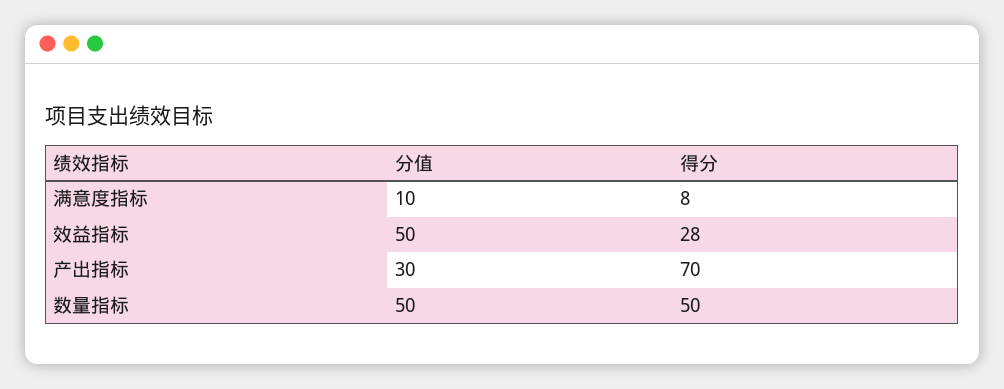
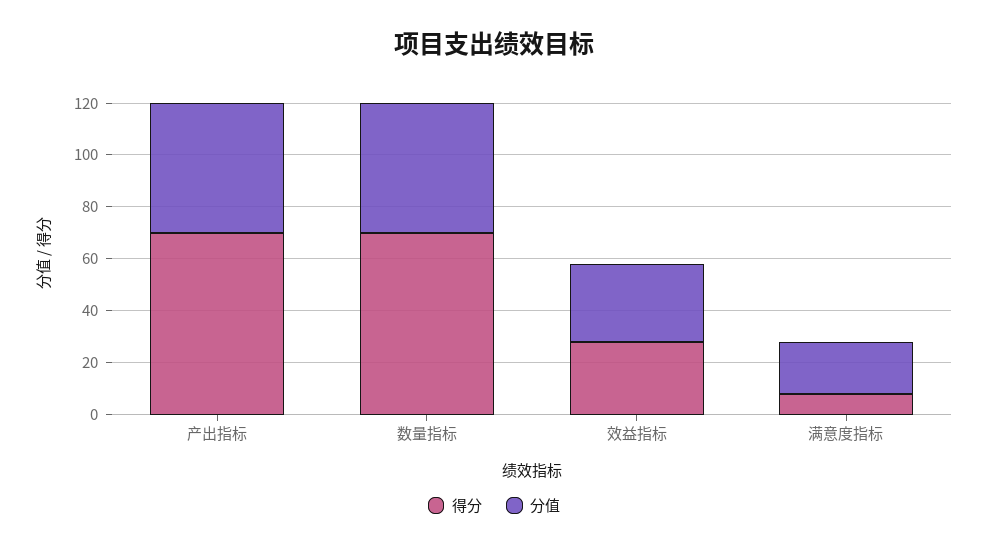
  {
    "分值": {
-     "满意度指标": 10,
+     "满意度指标": 20,
-     "效益指标": 50,
+     "效益指标": 30,
-     "产出指标": 30,
+     "产出指标": 50,
      "数量指标": 50
    },
    "得分": {
      "满意度指标": 8,
      "效益指标": 28,
      "产出指标": 70,
-     "数量指标": 50
+     "数量指标": 70
    }
  }

